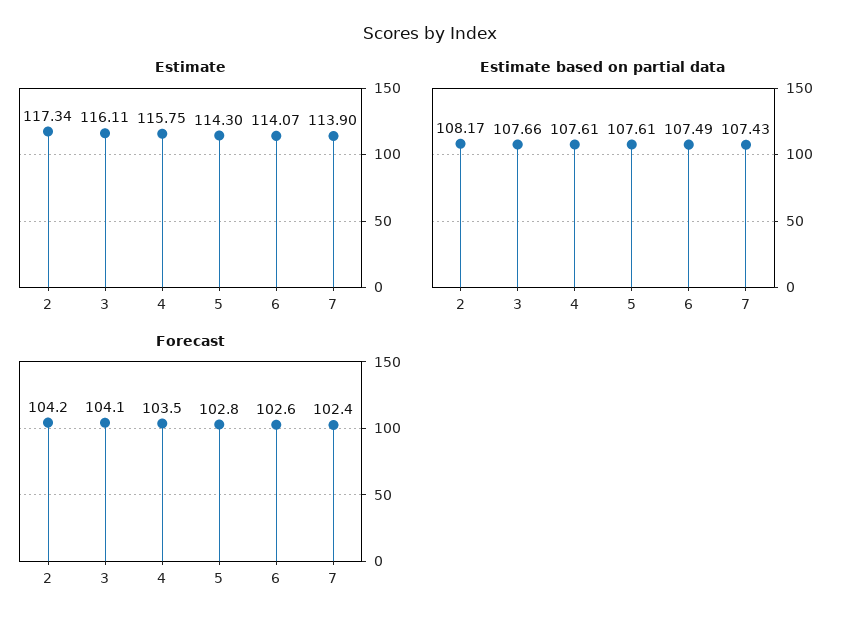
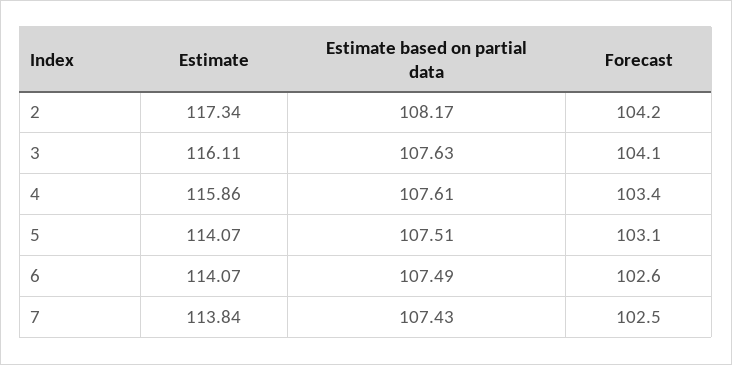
  {
    "Estimate": {
      "2": 117.34,
      "3": 116.11,
-     "4": 115.75,
+     "4": 115.86,
-     "5": 114.3,
+     "5": 114.07,
      "6": 114.07,
-     "7": 113.9
+     "7": 113.84
    },
    "Estimate based on partial data": {
      "2": 108.17,
-     "3": 107.66,
+     "3": 107.63,
      "4": 107.61,
-     "5": 107.61,
+     "5": 107.51,
      "6": 107.49,
      "7": 107.43
    },
    "Forecast": {
      "2": 104.2,
      "3": 104.1,
-     "4": 103.5,
+     "4": 103.4,
-     "5": 102.8,
+     "5": 103.1,
      "6": 102.6,
-     "7": 102.4
+     "7": 102.5
    }
  }

